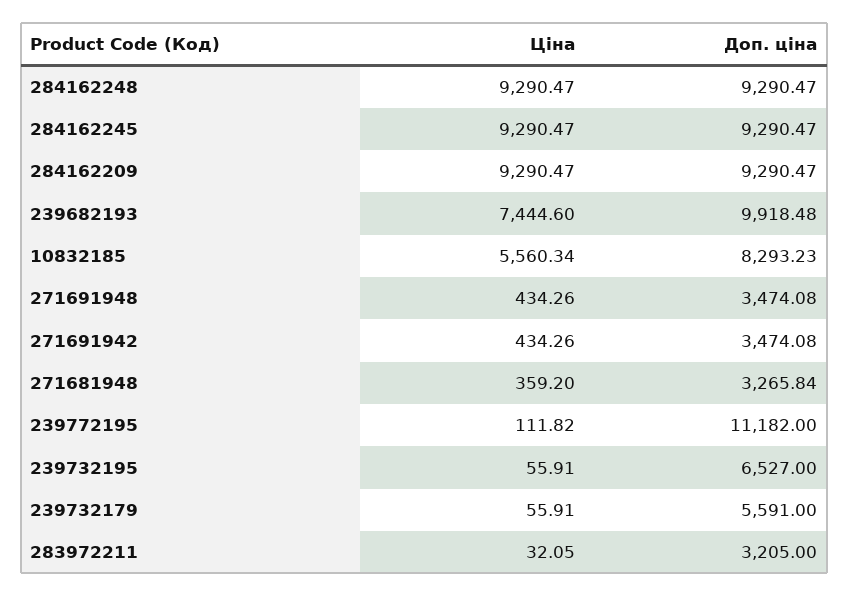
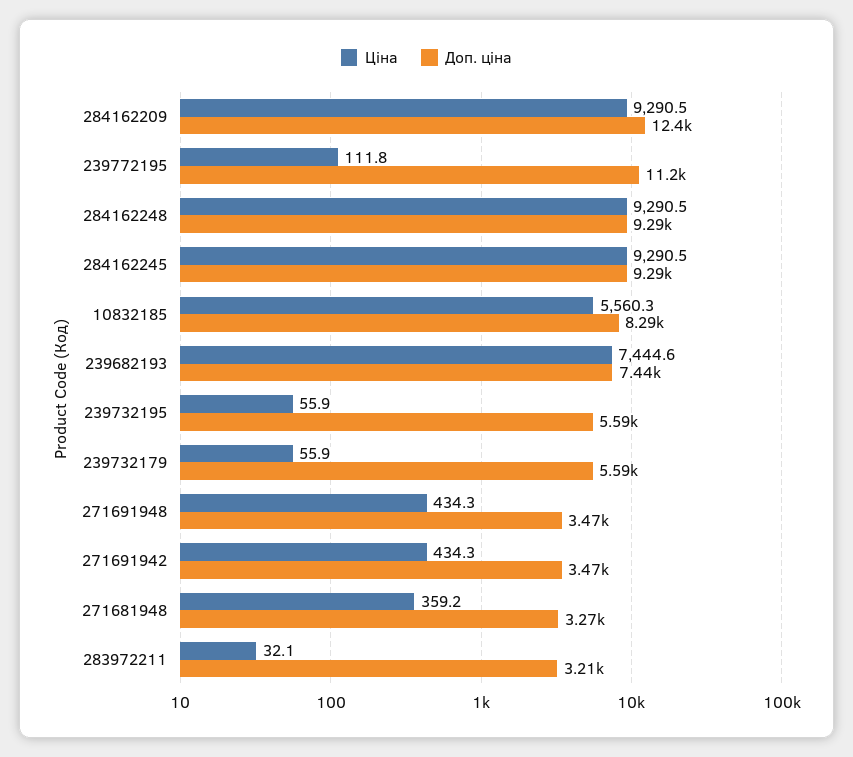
  {
    "Ціна": {
      "284162248": 9290.47,
      "284162245": 9290.47,
      "284162209": 9290.47,
      "239682193": 7444.6,
      "10832185": 5560.34,
      "271691948": 434.26,
      "271691942": 434.26,
      "271681948": 359.2,
      "239772195": 111.82,
      "239732195": 55.91,
      "239732179": 55.91,
      "283972211": 32.05
    },
    "Доп. ціна": {
      "284162248": 9290.47,
      "284162245": 9290.47,
-     "284162209": 9290.47,
+     "284162209": 12400,
-     "239682193": 9918.48,
+     "239682193": 7440,
      "10832185": 8293.23,
      "271691948": 3474.08,
      "271691942": 3474.08,
      "271681948": 3265.84,
      "239772195": 11182,
-     "239732195": 6527,
+     "239732195": 5590,
      "239732179": 5591,
      "283972211": 3205
    }
  }

